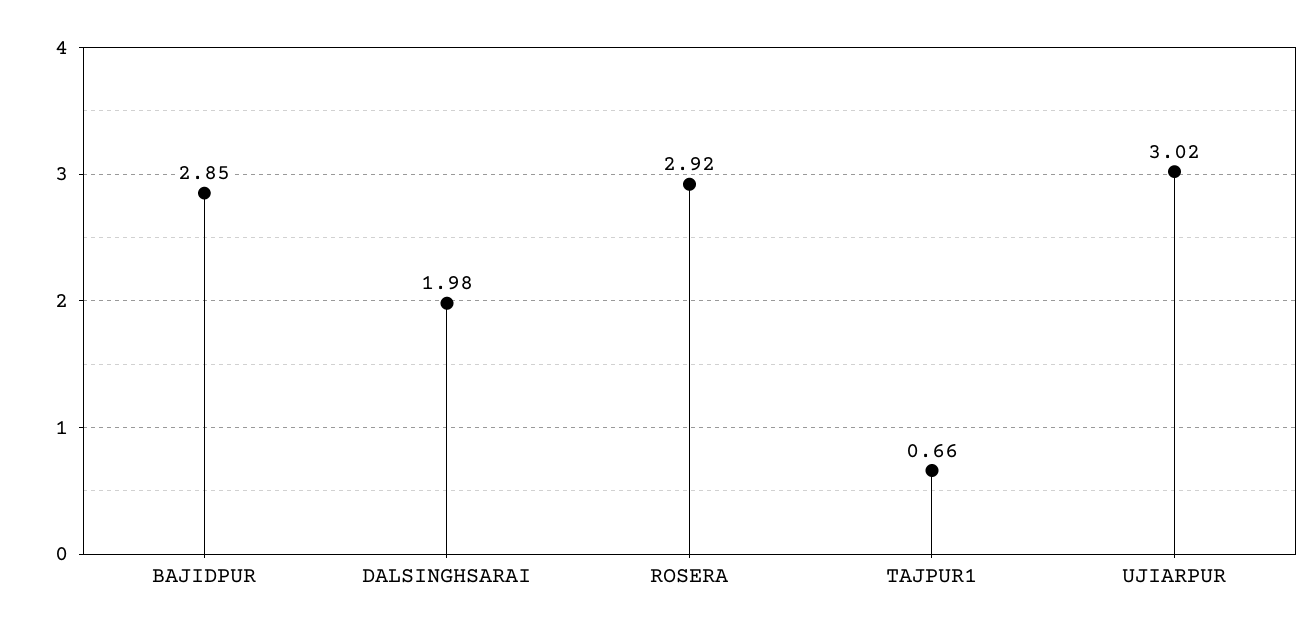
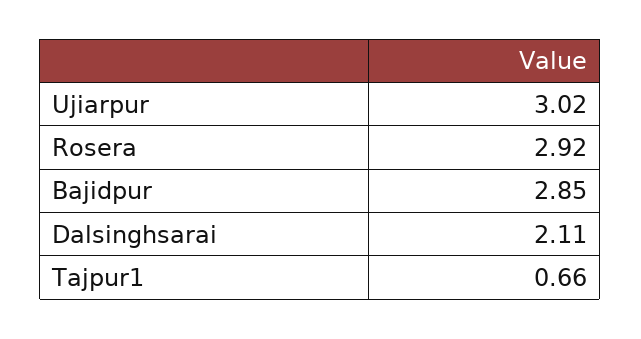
  {
    "BAJIDPUR": 2.85,
-   "DALSINGHSARAI": 1.98,
+   "DALSINGHSARAI": 2.11,
    "ROSERA": 2.92,
    "TAJPUR1": 0.66,
    "UJIARPUR": 3.02
  }

